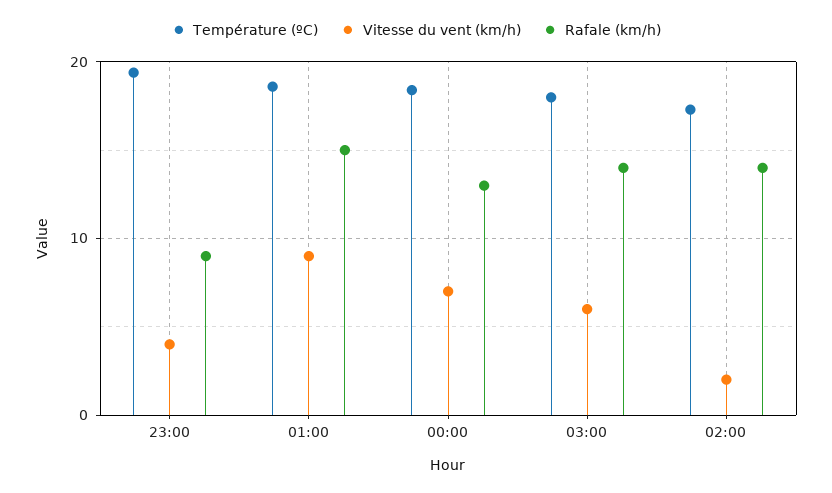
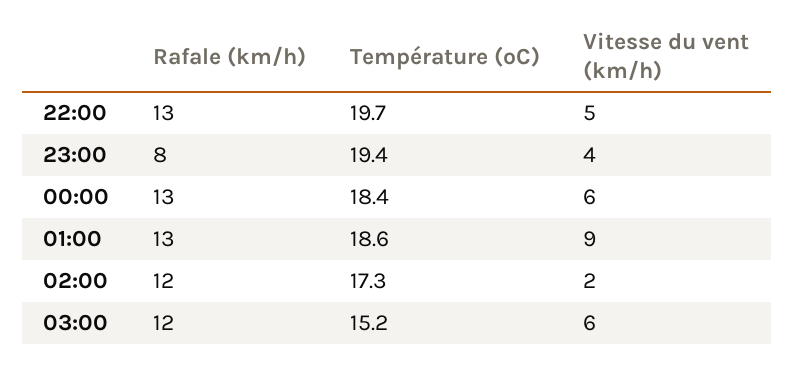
  {
    "Température (ºC)": {
      "23:00": 19.4,
      "01:00": 18.6,
      "00:00": 18.4,
-     "03:00": 18,
+     "03:00": 15.2,
-     "02:00": 17.3
+     "02:00": 17.3,
+     "22:00": 19.7
    },
    "Vitesse du vent (km/h)": {
      "23:00": 4,
      "01:00": 9,
-     "00:00": 7,
+     "00:00": 6,
      "03:00": 6,
-     "02:00": 2
+     "02:00": 2,
+     "22:00": 5
    },
    "Rafale (km/h)": {
-     "23:00": 9,
+     "23:00": 8,
-     "01:00": 15,
+     "01:00": 13,
      "00:00": 13,
-     "03:00": 14,
+     "03:00": 12,
-     "02:00": 14
+     "02:00": 12,
+     "22:00": 13
    }
  }

